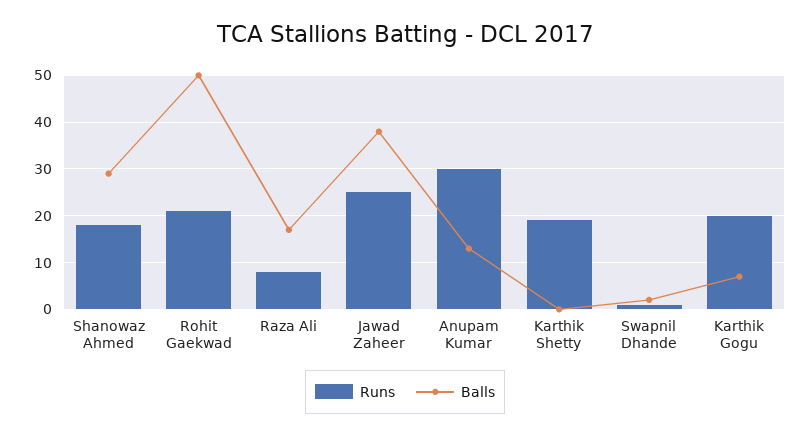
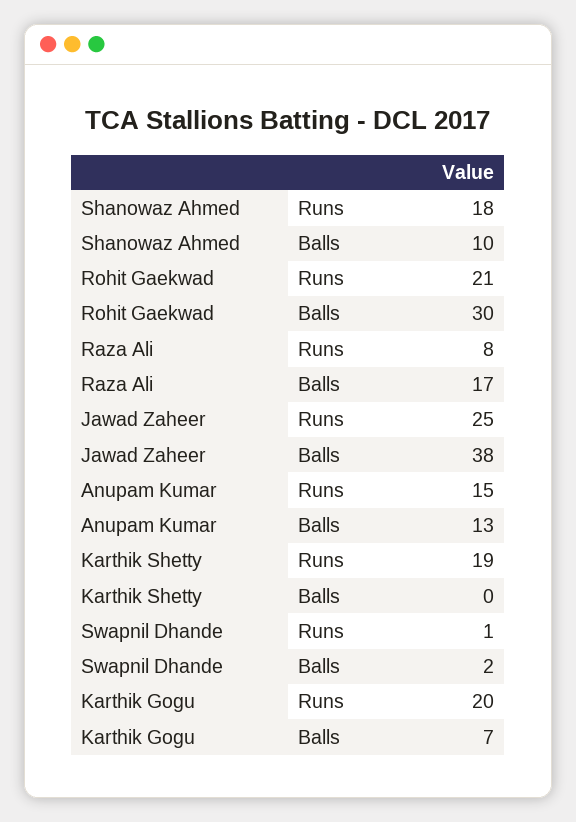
  {
    "Runs": {
      "Shanowaz Ahmed": 18,
      "Rohit Gaekwad": 21,
      "Raza Ali": 8,
      "Jawad Zaheer": 25,
-     "Anupam Kumar": 30,
+     "Anupam Kumar": 15,
      "Karthik Shetty": 19,
      "Swapnil Dhande": 1,
      "Karthik Gogu": 20
    },
    "Balls": {
-     "Shanowaz Ahmed": 30,
+     "Shanowaz Ahmed": 10,
-     "Rohit Gaekwad": 50,
+     "Rohit Gaekwad": 30,
      "Raza Ali": 17,
      "Jawad Zaheer": 38,
      "Anupam Kumar": 13,
      "Karthik Shetty": 0,
      "Swapnil Dhande": 2,
      "Karthik Gogu": 7
    }
  }

